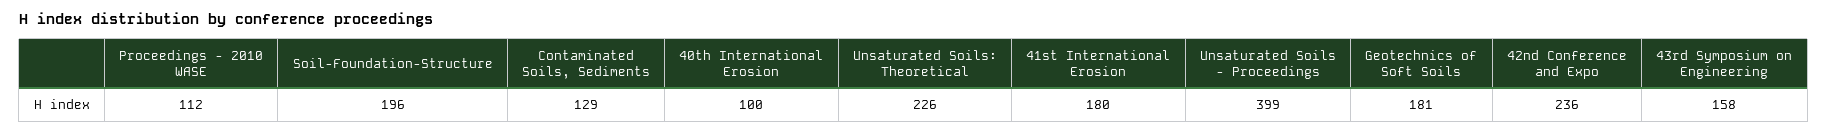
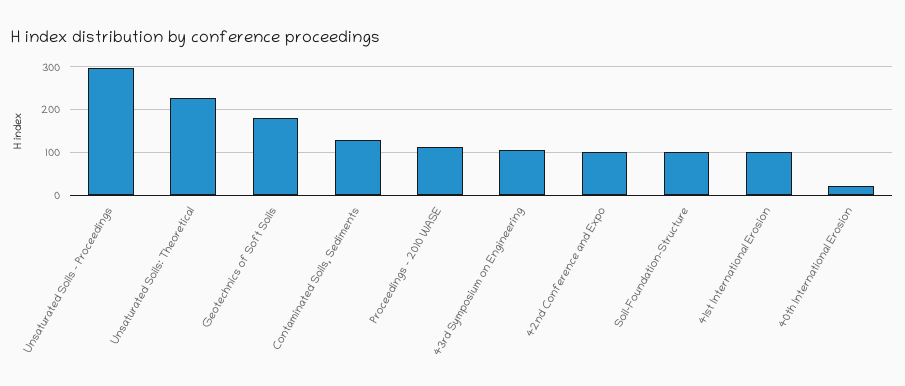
  {
    "Proceedings - 2010 WASE": 112,
-   "Soil-Foundation-Structure": 196,
+   "Soil-Foundation-Structure": 100,
    "Contaminated Soils, Sediments": 129,
-   "40th International Erosion": 100,
+   "40th International Erosion": 20,
    "Unsaturated Soils: Theoretical": 226,
-   "41st International Erosion": 180,
+   "41st International Erosion": 100,
-   "Unsaturated Soils - Proceedings": 399,
+   "Unsaturated Soils - Proceedings": 300,
    "Geotechnics of Soft Soils": 181,
-   "42nd Conference and Expo": 236,
+   "42nd Conference and Expo": 100,
-   "43rd Symposium on Engineering": 158
+   "43rd Symposium on Engineering": 100
  }

